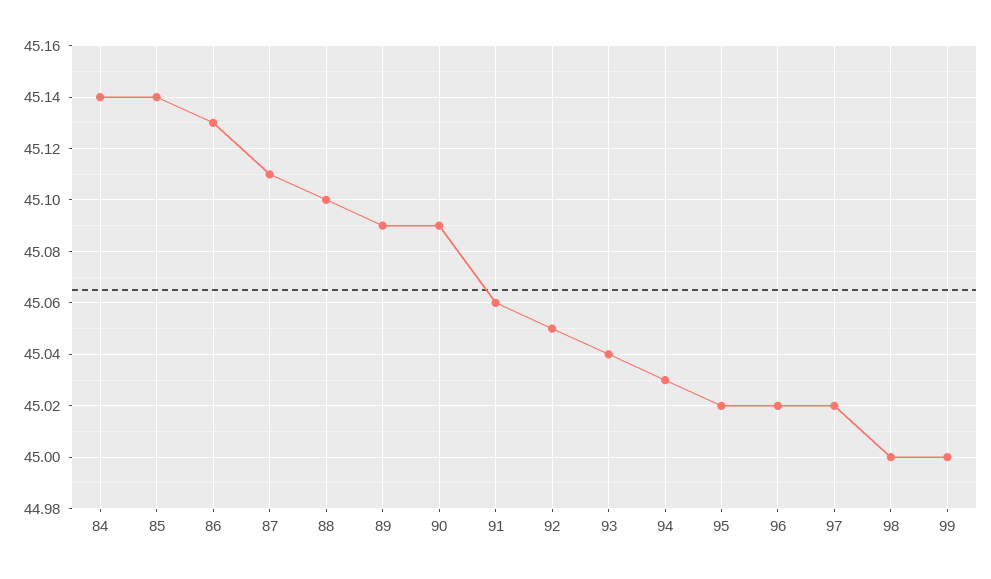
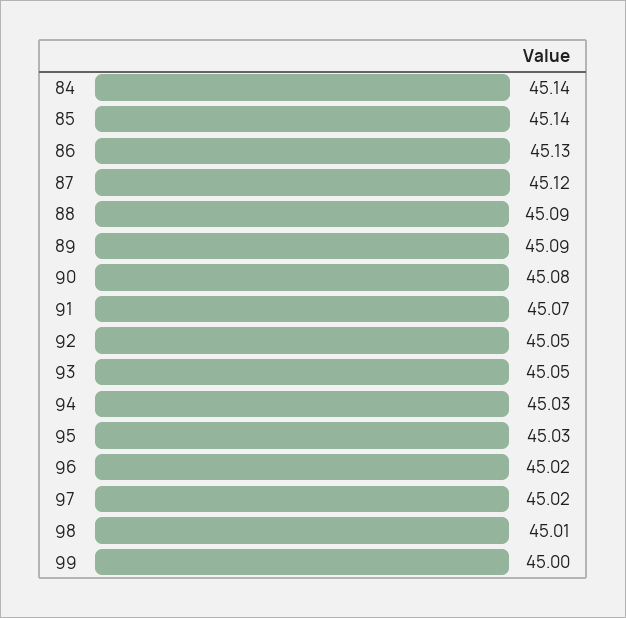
  {
    "84": 45.14,
    "85": 45.14,
    "86": 45.13,
-   "87": 45.11,
+   "87": 45.12,
-   "88": 45.1,
+   "88": 45.09,
    "89": 45.09,
-   "90": 45.09,
+   "90": 45.08,
-   "91": 45.06,
+   "91": 45.07,
    "92": 45.05,
-   "93": 45.04,
+   "93": 45.05,
    "94": 45.03,
-   "95": 45.02,
+   "95": 45.03,
    "96": 45.02,
    "97": 45.02,
-   "98": 45,
+   "98": 45.01,
    "99": 45
  }

